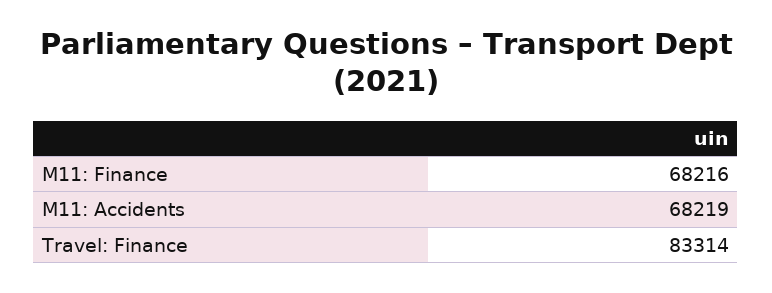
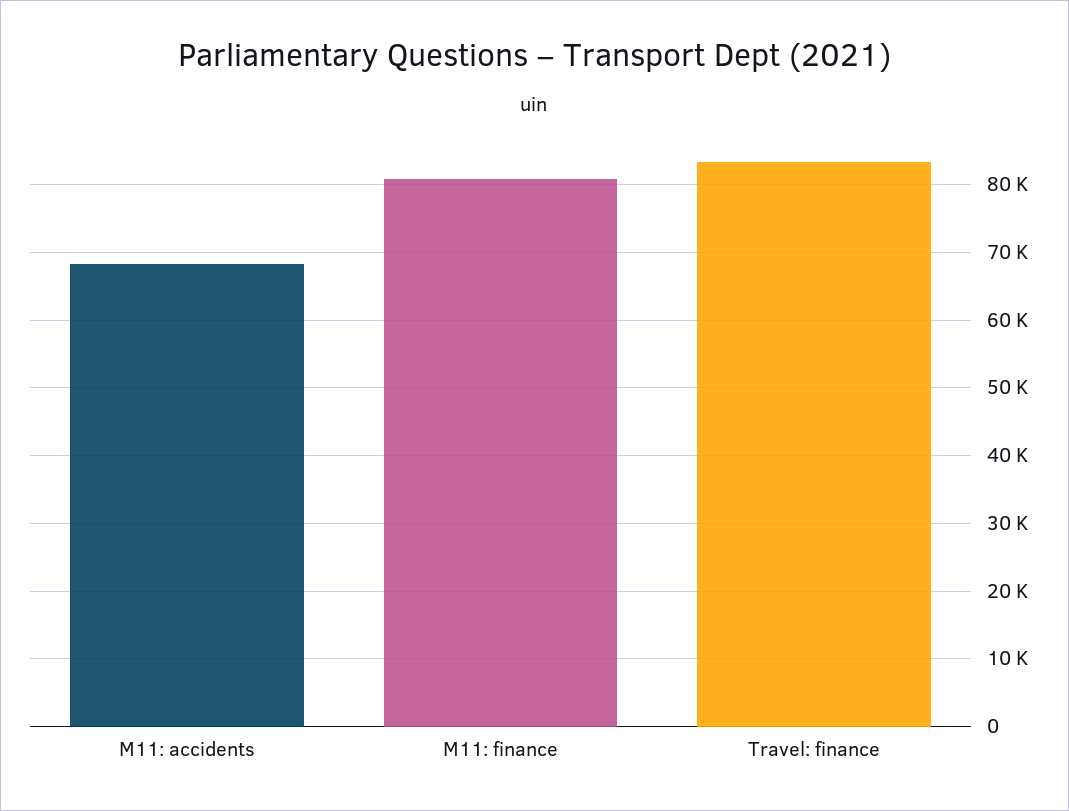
  {
-   "M11: Finance": 68216,
+   "M11: Finance": 81000,
    "M11: Accidents": 68219,
    "Travel: Finance": 83314
  }

